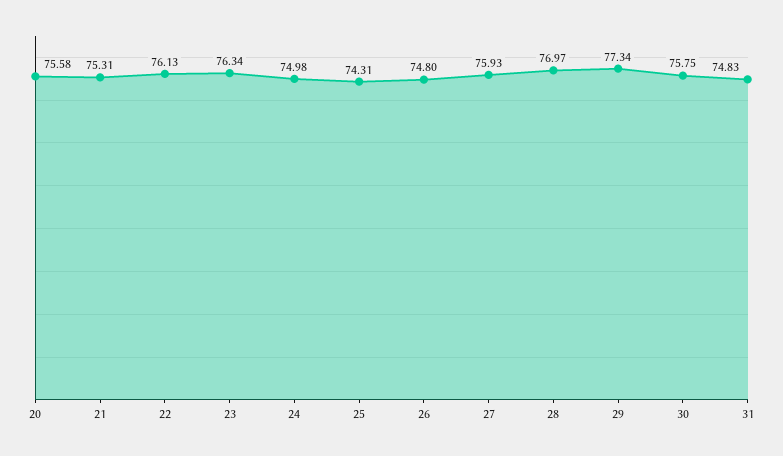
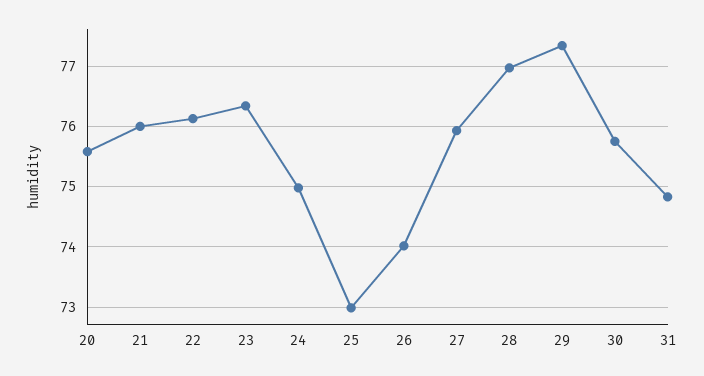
  {
    "20": 75.58,
-   "21": 75.31,
+   "21": 76,
    "22": 76.13,
    "23": 76.34,
    "24": 74.98,
-   "25": 74.31,
+   "25": 73,
-   "26": 74.8,
+   "26": 74,
    "27": 75.93,
    "28": 76.97,
    "29": 77.34,
    "30": 75.75,
    "31": 74.83
  }

